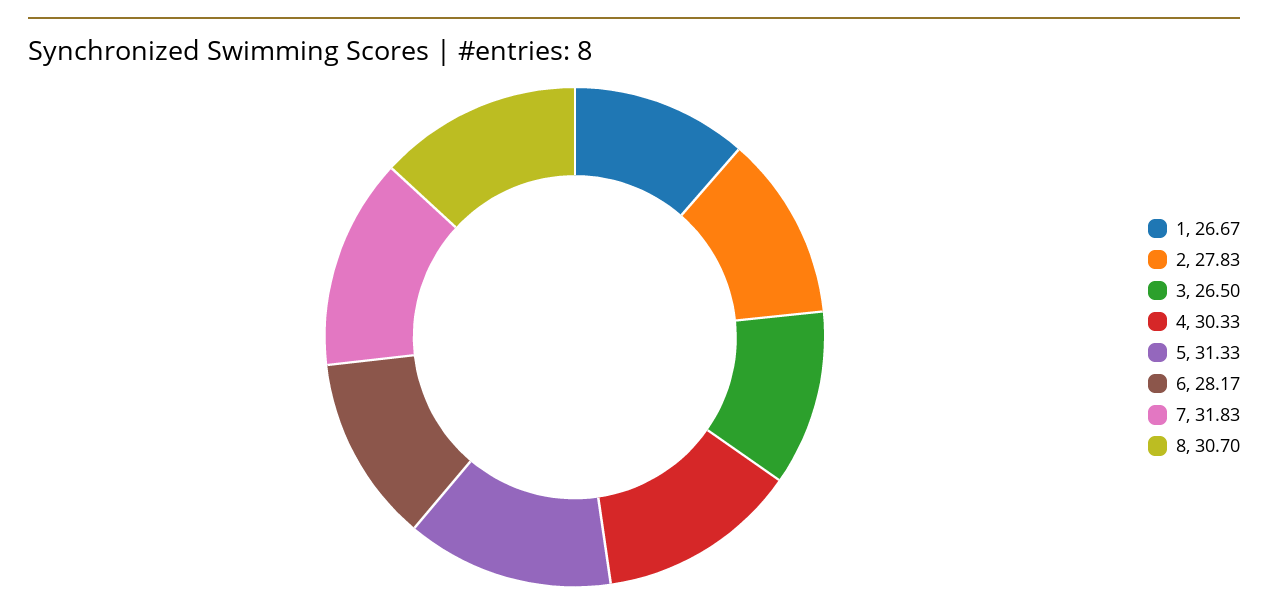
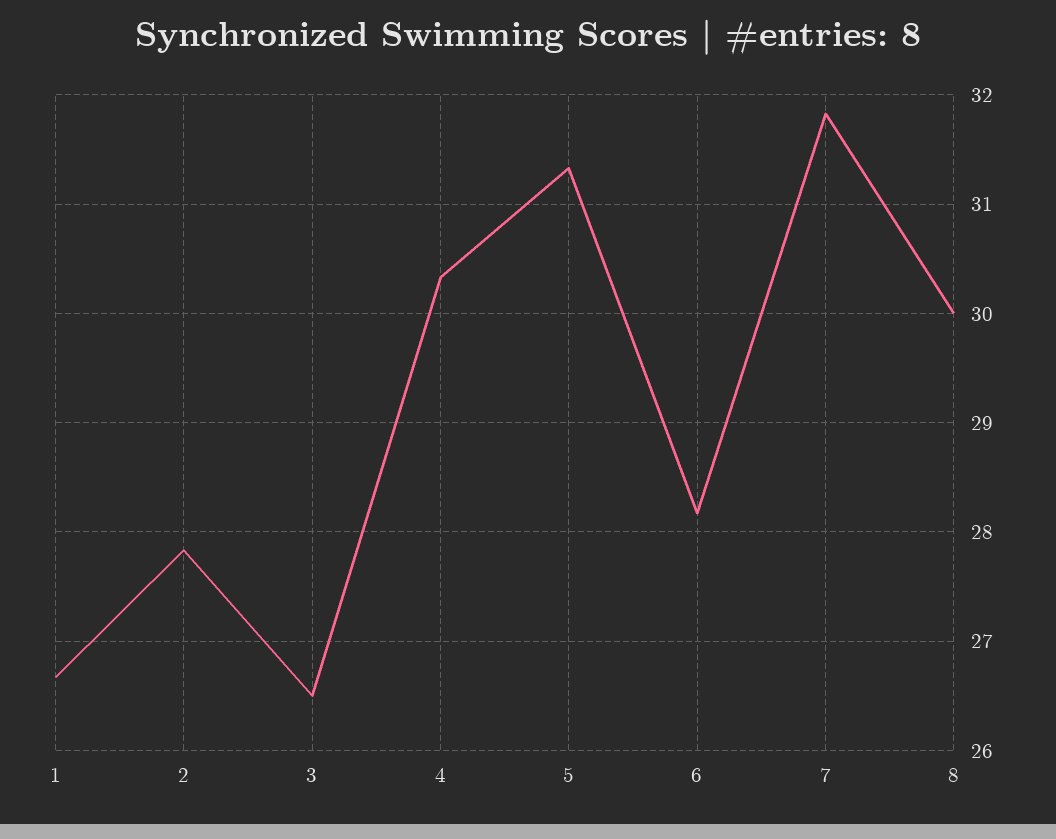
  {
    "1": 26.67,
    "2": 27.83,
    "3": 26.5,
    "4": 30.33,
    "5": 31.33,
    "6": 28.17,
    "7": 31.83,
-   "8": 30.7
+   "8": 30
  }

